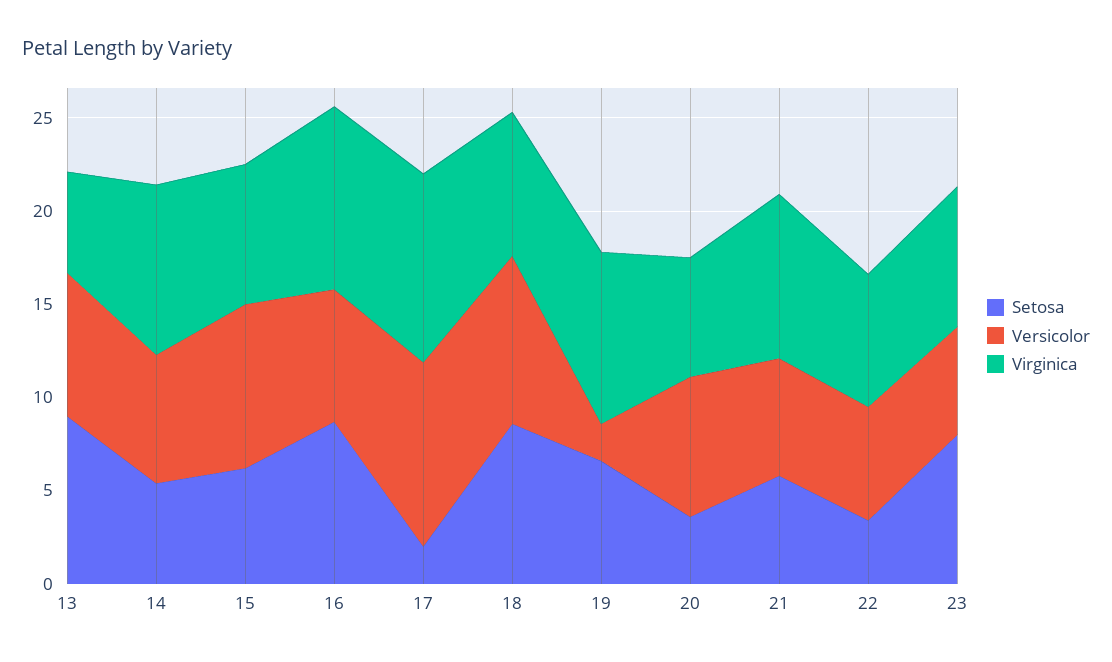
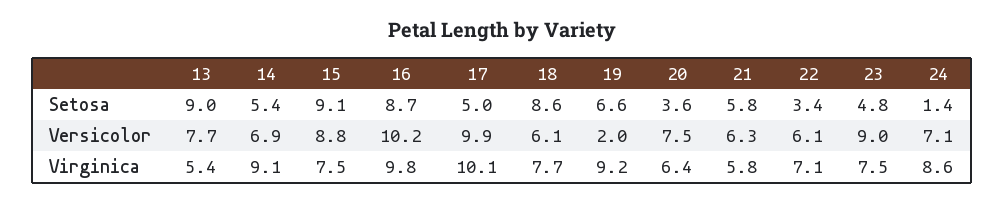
  {
    "Setosa": {
      "13": 9,
      "14": 5.4,
-     "15": 6,
+     "15": 9.1,
      "16": 8.7,
-     "17": 2,
+     "17": 5,
      "18": 8.6,
      "19": 6.6,
      "20": 3.6,
      "21": 5.8,
      "22": 3.4,
-     "23": 8
+     "23": 4.8,
+     "24": 1.4
    },
    "Versicolor": {
      "13": 7.7,
      "14": 6.9,
      "15": 8.8,
-     "16": 7,
+     "16": 10.2,
      "17": 9.9,
-     "18": 9,
+     "18": 6.1,
      "19": 2,
      "20": 7.5,
      "21": 6.3,
      "22": 6.1,
-     "23": 6
+     "23": 9,
+     "24": 7.1
    },
    "Virginica": {
      "13": 5.4,
      "14": 9.1,
      "15": 7.5,
      "16": 9.8,
      "17": 10.1,
      "18": 7.7,
      "19": 9.2,
      "20": 6.4,
-     "21": 9,
+     "21": 5.8,
      "22": 7.1,
-     "23": 7.5
+     "23": 7.5,
+     "24": 8.6
    }
  }

